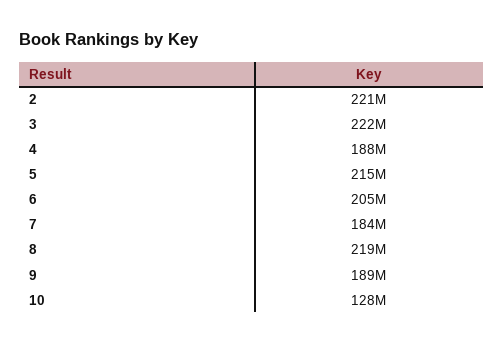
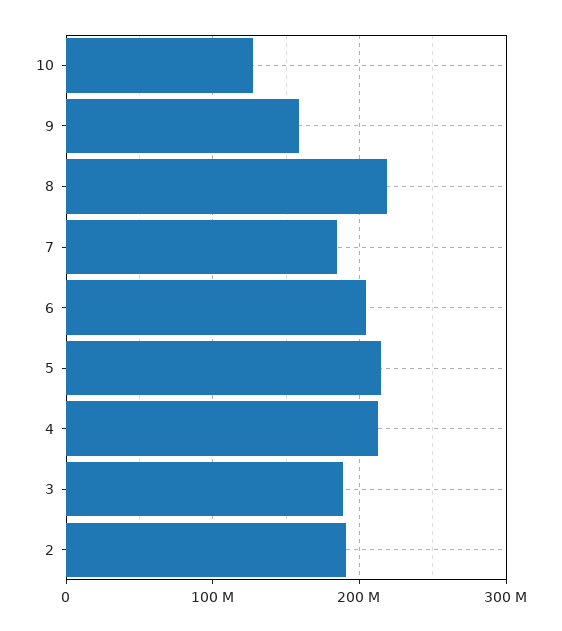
  {
-   "2": 221000000,
+   "2": 190000000,
-   "3": 222000000,
+   "3": 190000000,
-   "4": 188000000,
+   "4": 210000000,
    "5": 215000000,
    "6": 205000000,
    "7": 184000000,
    "8": 219000000,
-   "9": 189000000,
+   "9": 160000000,
    "10": 128000000
  }

